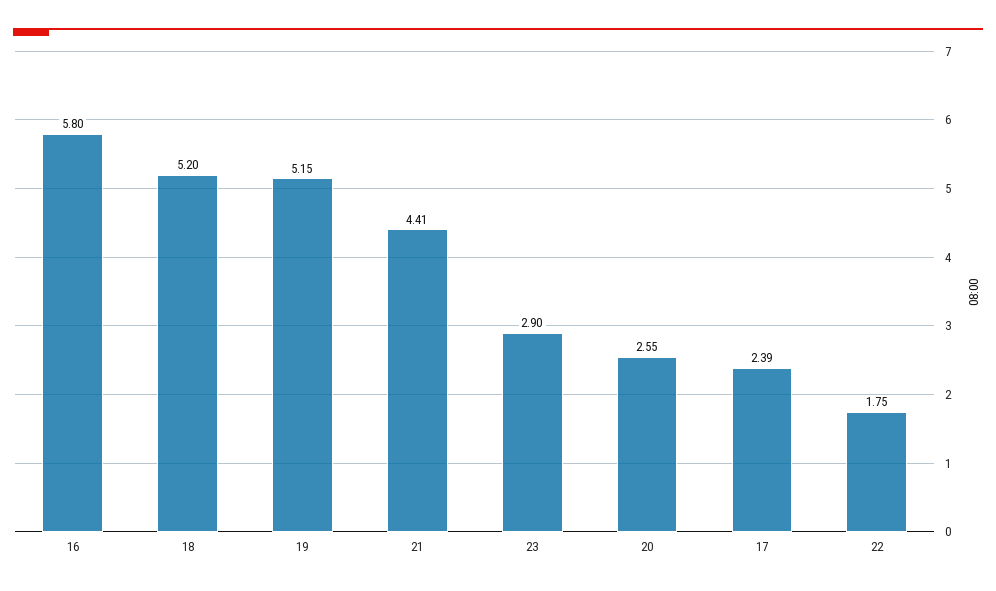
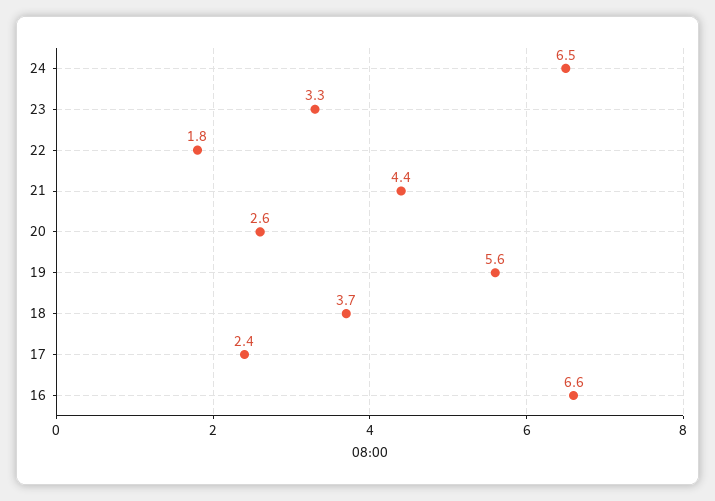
  {
-   "16": 5.8,
+   "16": 6.6,
-   "18": 5.2,
+   "18": 3.7,
-   "19": 5.15,
+   "19": 5.6,
    "21": 4.41,
-   "23": 2.9,
+   "23": 3.3,
    "20": 2.55,
    "17": 2.39,
-   "22": 1.75
+   "22": 1.75,
+   "24": 6.5
  }

